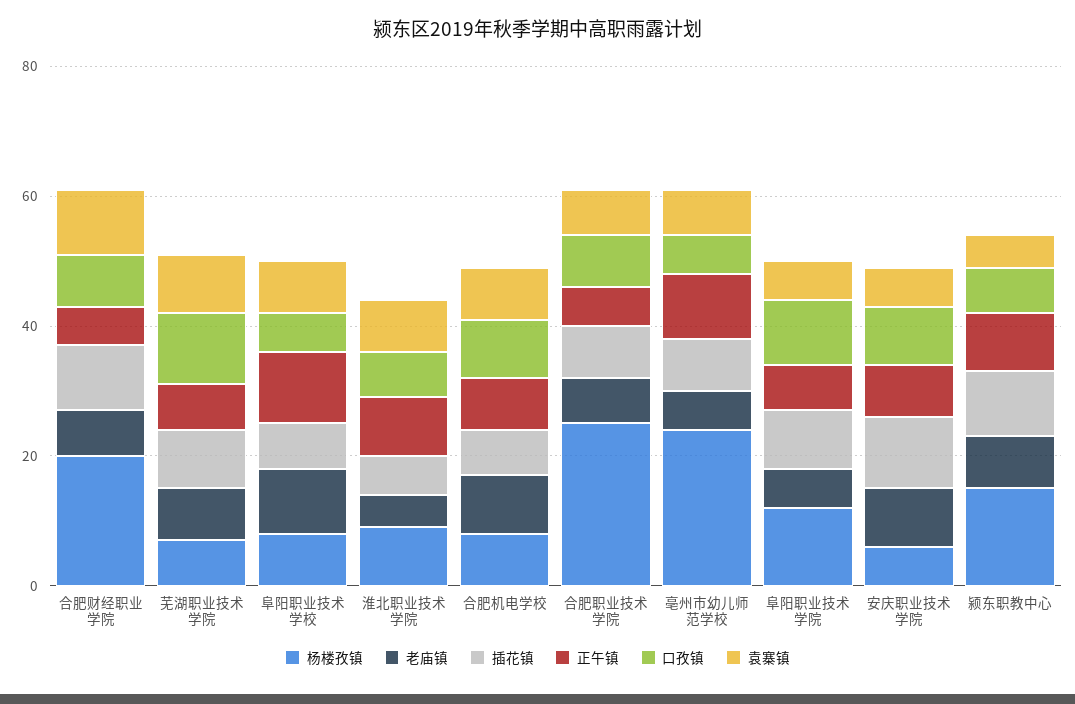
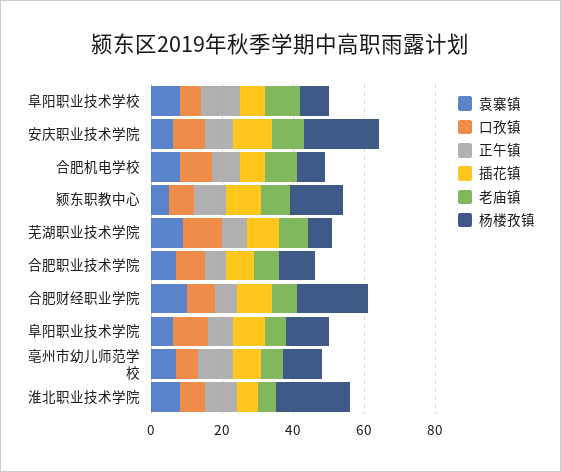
  {
    "杨楼孜镇": {
      "合肥财经职业学院": 20,
      "芜湖职业技术学院": 5,
      "阜阳职业技术学校": 10,
-     "淮北职业技术学院": 10,
+     "淮北职业技术学院": 20,
      "合肥机电学校": 10,
-     "合肥职业技术学院": 25,
+     "合肥职业技术学院": 10,
-     "亳州市幼儿师范学校": 25,
+     "亳州市幼儿师范学校": 10,
      "阜阳职业技术学院": 10,
-     "安庆职业技术学院": 5,
+     "安庆职业技术学院": 20,
      "颍东职教中心": 15
    },
    "老庙镇": {
      "合肥财经职业学院": 5,
      "芜湖职业技术学院": 10,
      "阜阳职业技术学校": 10,
      "淮北职业技术学院": 5,
      "合肥机电学校": 10,
      "合肥职业技术学院": 5,
      "亳州市幼儿师范学校": 5,
      "阜阳职业技术学院": 5,
      "安庆职业技术学院": 10,
      "颍东职教中心": 10
    },
    "插花镇": {
      "合肥财经职业学院": 10,
      "芜湖职业技术学院": 10,
      "阜阳职业技术学校": 5,
      "淮北职业技术学院": 5,
      "合肥机电学校": 5,
      "合肥职业技术学院": 10,
      "亳州市幼儿师范学校": 10,
      "阜阳职业技术学院": 10,
      "安庆职业技术学院": 10,
      "颍东职教中心": 10
    },
    "正午镇": {
      "合肥财经职业学院": 5,
      "芜湖职业技术学院": 5,
      "阜阳职业技术学校": 10,
      "淮北职业技术学院": 10,
      "合肥机电学校": 10,
      "合肥职业技术学院": 5,
      "亳州市幼儿师范学校": 10,
      "阜阳职业技术学院": 5,
      "安庆职业技术学院": 10,
      "颍东职教中心": 10
    },
    "口孜镇": {
      "合肥财经职业学院": 10,
      "芜湖职业技术学院": 10,
      "阜阳职业技术学校": 5,
      "淮北职业技术学院": 5,
      "合肥机电学校": 10,
      "合肥职业技术学院": 10,
      "亳州市幼儿师范学校": 5,
      "阜阳职业技术学院": 10,
      "安庆职业技术学院": 10,
      "颍东职教中心": 5
    },
    "袁寨镇": {
      "合肥财经职业学院": 10,
      "芜湖职业技术学院": 10,
      "阜阳职业技术学校": 10,
      "淮北职业技术学院": 10,
      "合肥机电学校": 10,
      "合肥职业技术学院": 5,
      "亳州市幼儿师范学校": 5,
      "阜阳职业技术学院": 5,
      "安庆职业技术学院": 5,
      "颍东职教中心": 5
    }
  }

